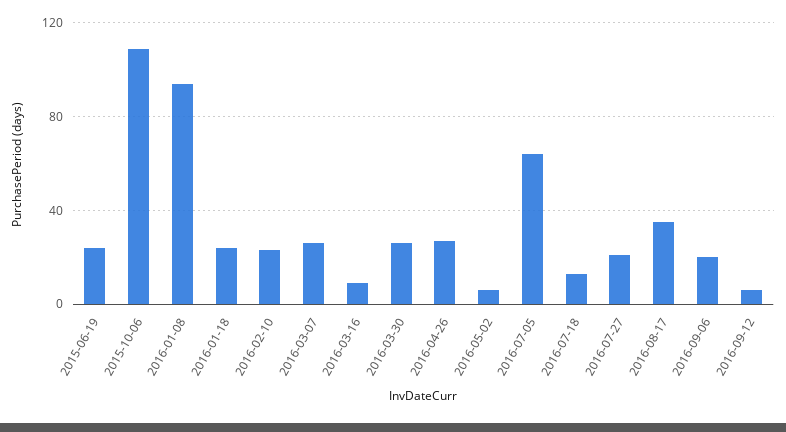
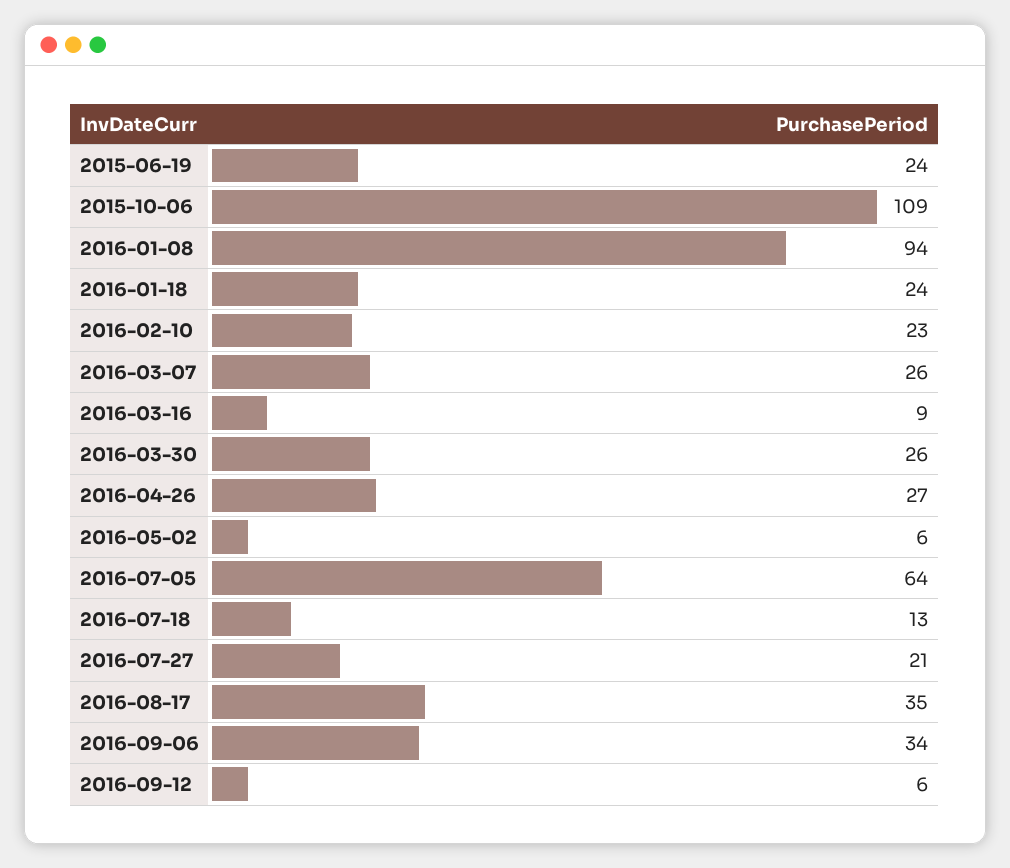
  {
    "2015-06-19": 24,
    "2015-10-06": 109,
    "2016-01-08": 94,
    "2016-01-18": 24,
    "2016-02-10": 23,
    "2016-03-07": 26,
    "2016-03-16": 9,
    "2016-03-30": 26,
    "2016-04-26": 27,
    "2016-05-02": 6,
    "2016-07-05": 64,
    "2016-07-18": 13,
    "2016-07-27": 21,
    "2016-08-17": 35,
-   "2016-09-06": 20,
+   "2016-09-06": 34,
    "2016-09-12": 6
  }

